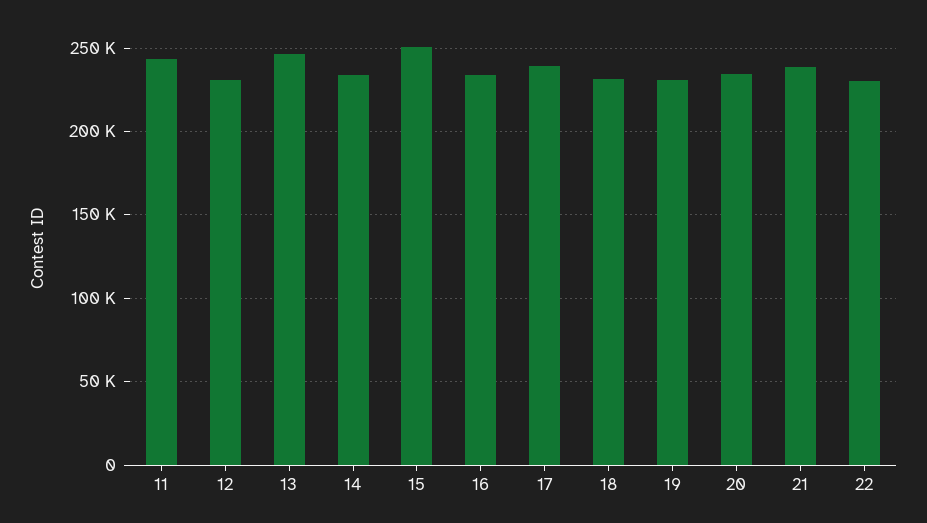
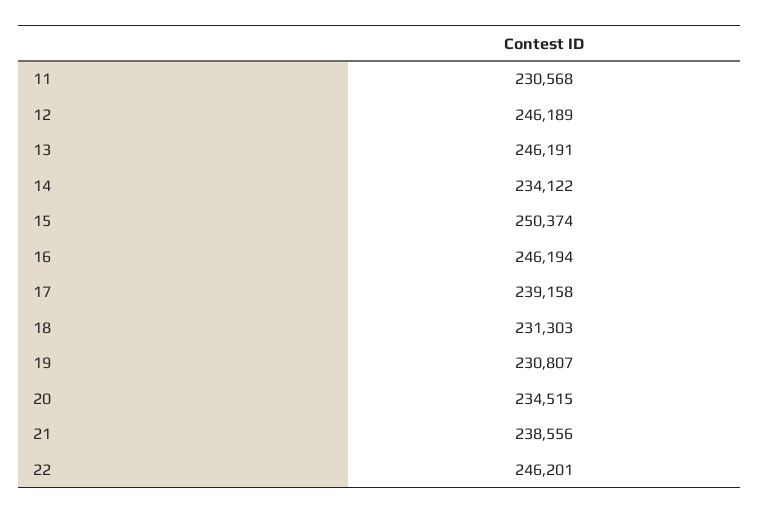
  {
-   "11": 245000,
+   "11": 230568,
-   "12": 230000,
+   "12": 246189,
    "13": 246191,
    "14": 234122,
    "15": 250374,
-   "16": 235000,
+   "16": 246194,
    "17": 239158,
    "18": 231303,
    "19": 230807,
    "20": 234515,
    "21": 238556,
-   "22": 230000
+   "22": 246201
  }

